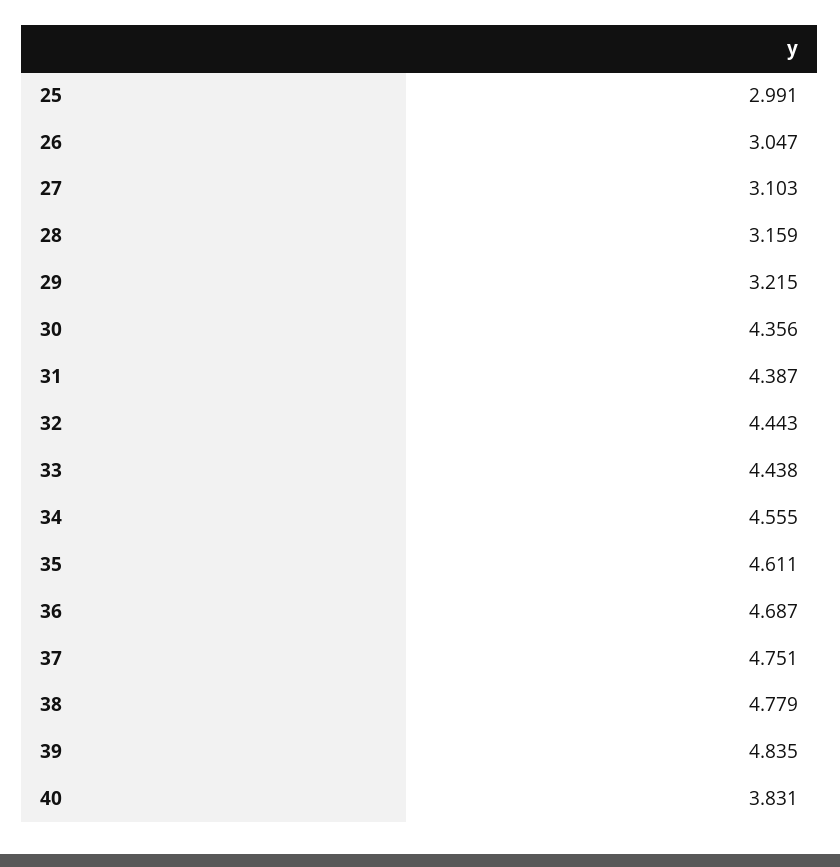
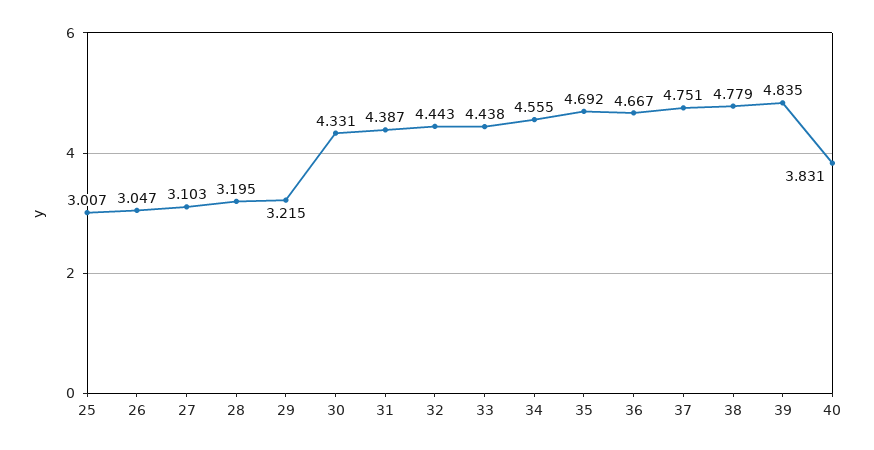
  {
-   "25": 2.991,
+   "25": 3.007,
    "26": 3.047,
    "27": 3.103,
-   "28": 3.159,
+   "28": 3.195,
    "29": 3.215,
-   "30": 4.356,
+   "30": 4.331,
    "31": 4.387,
    "32": 4.443,
    "33": 4.438,
    "34": 4.555,
-   "35": 4.611,
+   "35": 4.692,
-   "36": 4.687,
+   "36": 4.667,
    "37": 4.751,
    "38": 4.779,
    "39": 4.835,
    "40": 3.831
  }

